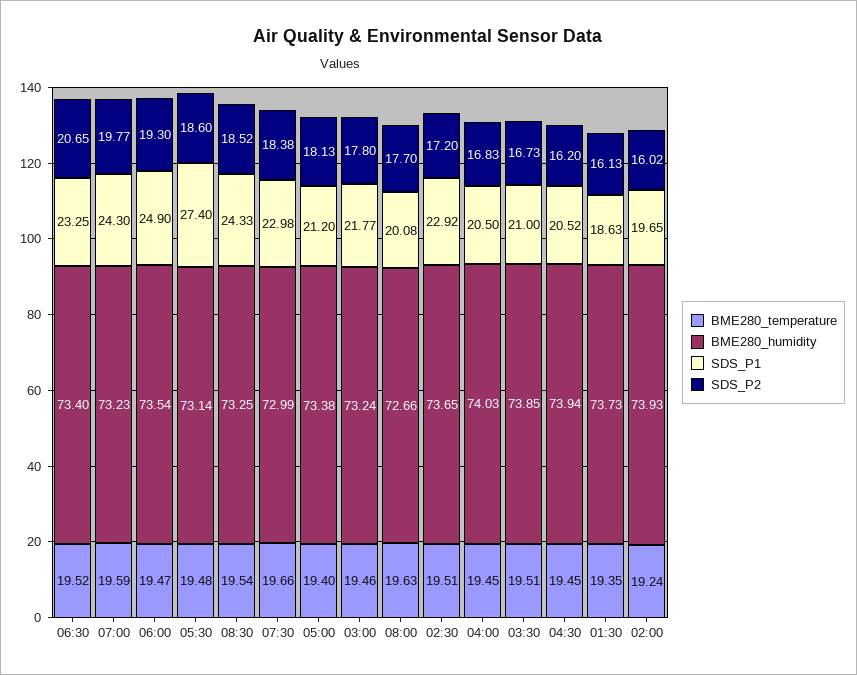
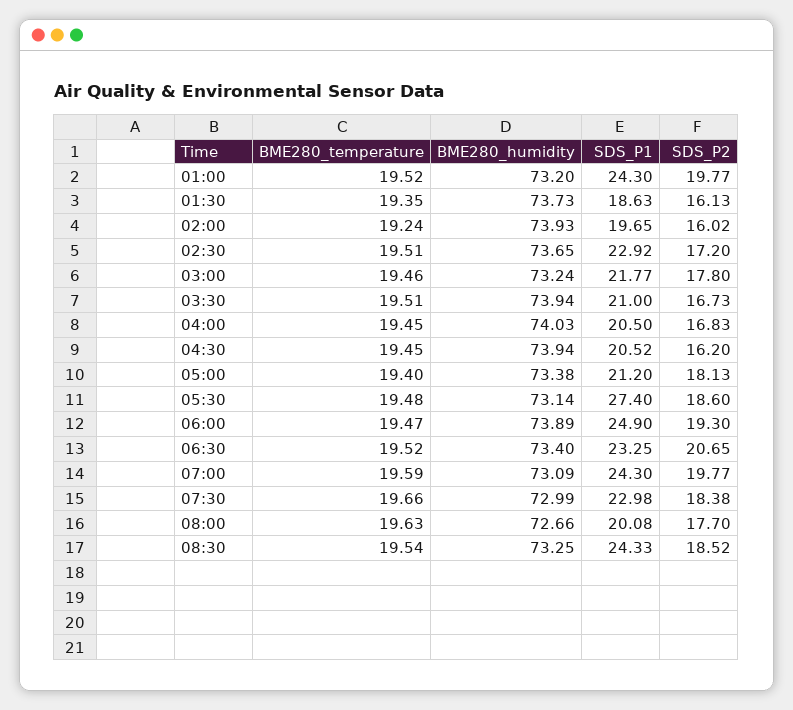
  {
    "BME280_temperature": {
      "06:30": 19.52,
      "07:00": 19.59,
      "06:00": 19.47,
      "05:30": 19.48,
      "08:30": 19.54,
      "07:30": 19.66,
      "05:00": 19.4,
      "03:00": 19.46,
      "08:00": 19.63,
      "02:30": 19.51,
      "04:00": 19.45,
      "03:30": 19.51,
      "04:30": 19.45,
      "01:30": 19.35,
-     "02:00": 19.24
+     "02:00": 19.24,
+     "01:00": 19.52
    },
    "BME280_humidity": {
      "06:30": 73.4,
-     "07:00": 73.23,
+     "07:00": 73.09,
-     "06:00": 73.54,
+     "06:00": 73.89,
      "05:30": 73.14,
      "08:30": 73.25,
      "07:30": 72.99,
      "05:00": 73.38,
      "03:00": 73.24,
      "08:00": 72.66,
      "02:30": 73.65,
      "04:00": 74.03,
-     "03:30": 73.85,
+     "03:30": 73.94,
      "04:30": 73.94,
      "01:30": 73.73,
-     "02:00": 73.93
+     "02:00": 73.93,
+     "01:00": 73.2
    },
    "SDS_P1": {
      "06:30": 23.25,
      "07:00": 24.3,
      "06:00": 24.9,
      "05:30": 27.4,
      "08:30": 24.33,
      "07:30": 22.98,
      "05:00": 21.2,
      "03:00": 21.77,
      "08:00": 20.08,
      "02:30": 22.92,
      "04:00": 20.5,
      "03:30": 21,
      "04:30": 20.52,
      "01:30": 18.63,
-     "02:00": 19.65
+     "02:00": 19.65,
+     "01:00": 24.3
    },
    "SDS_P2": {
      "06:30": 20.65,
      "07:00": 19.77,
      "06:00": 19.3,
      "05:30": 18.6,
      "08:30": 18.52,
      "07:30": 18.38,
      "05:00": 18.13,
      "03:00": 17.8,
      "08:00": 17.7,
      "02:30": 17.2,
      "04:00": 16.83,
      "03:30": 16.73,
      "04:30": 16.2,
      "01:30": 16.13,
-     "02:00": 16.02
+     "02:00": 16.02,
+     "01:00": 19.77
    }
  }

